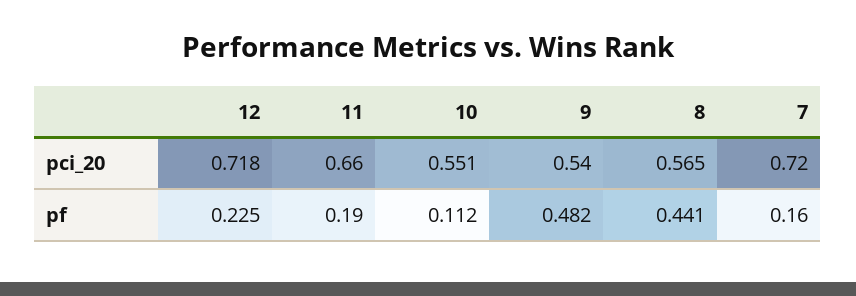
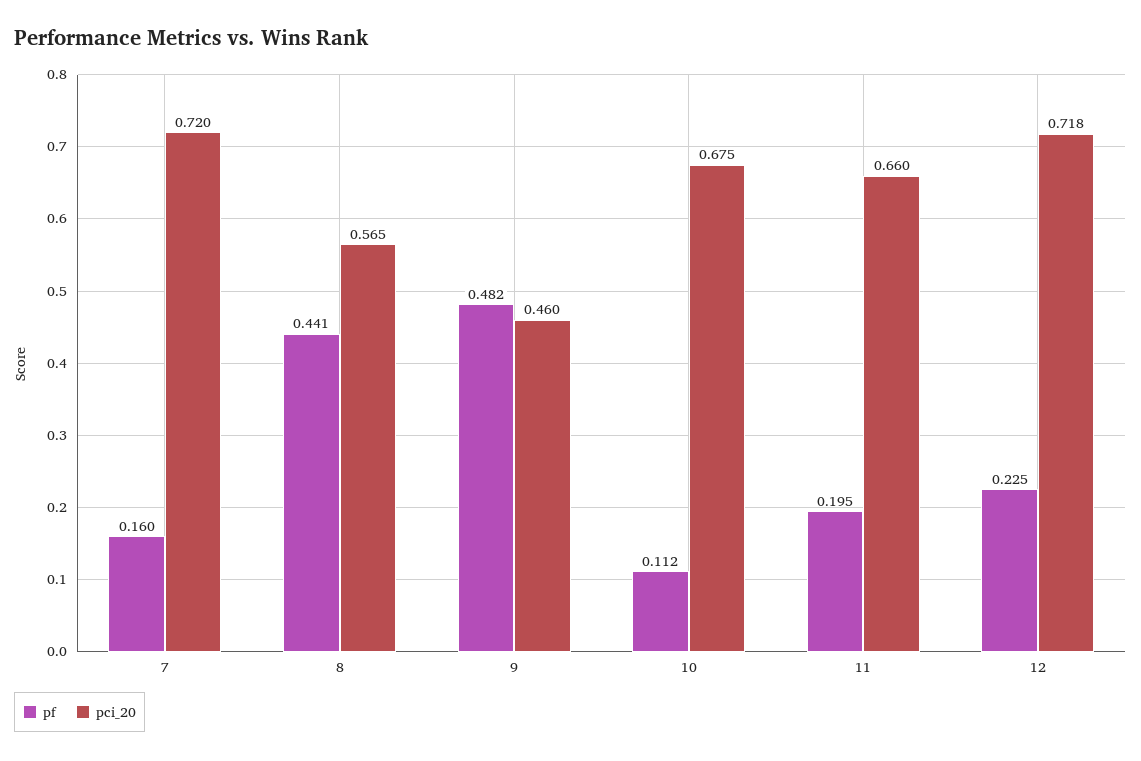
  {
    "pci_20": {
      "12": 0.718,
      "11": 0.66,
-     "10": 0.551,
+     "10": 0.675,
-     "9": 0.54,
+     "9": 0.46,
      "8": 0.565,
      "7": 0.72
    },
    "pf": {
      "12": 0.225,
-     "11": 0.19,
+     "11": 0.195,
      "10": 0.112,
      "9": 0.482,
      "8": 0.441,
      "7": 0.16
    }
  }

